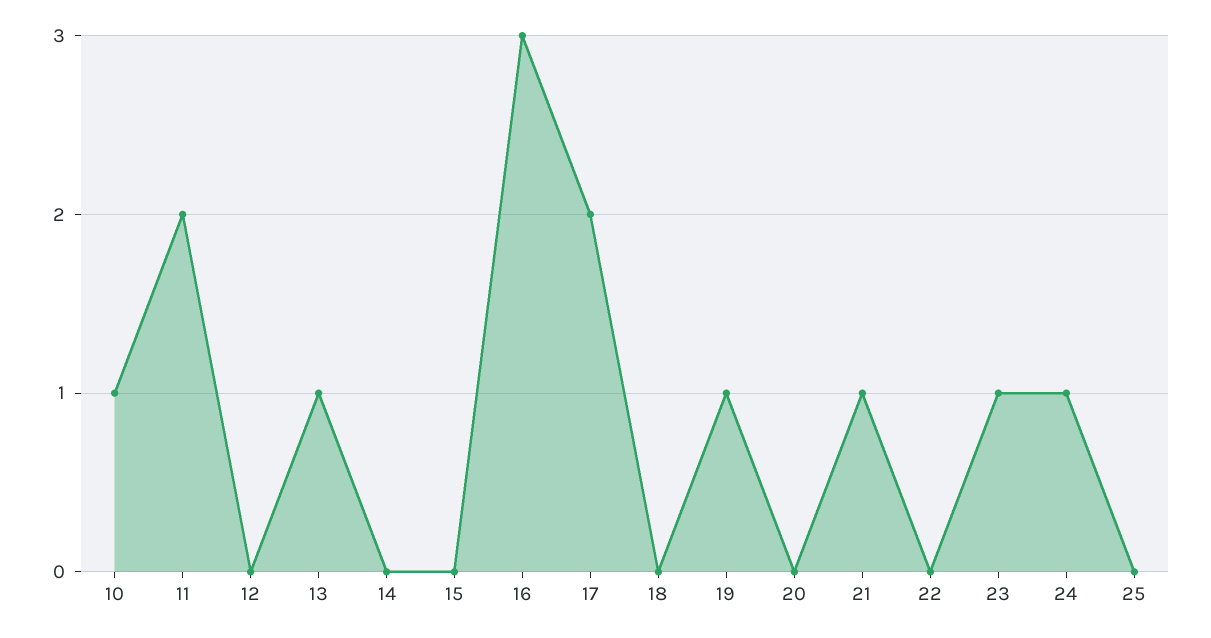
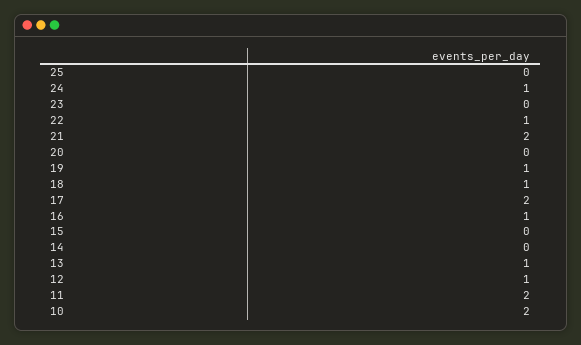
  {
-   "10": 1,
+   "10": 2,
    "11": 2,
-   "12": 0,
+   "12": 1,
    "13": 1,
    "14": 0,
    "15": 0,
-   "16": 3,
+   "16": 1,
    "17": 2,
-   "18": 0,
+   "18": 1,
    "19": 1,
    "20": 0,
-   "21": 1,
+   "21": 2,
-   "22": 0,
+   "22": 1,
-   "23": 1,
+   "23": 0,
    "24": 1,
    "25": 0
  }

